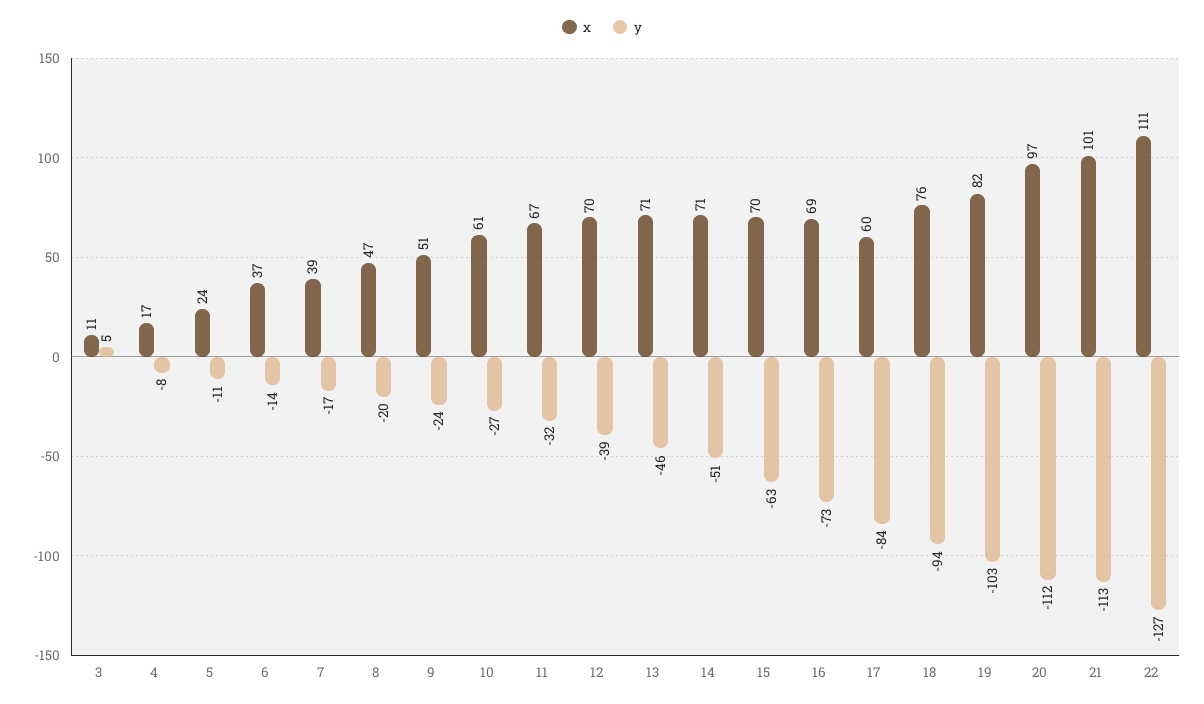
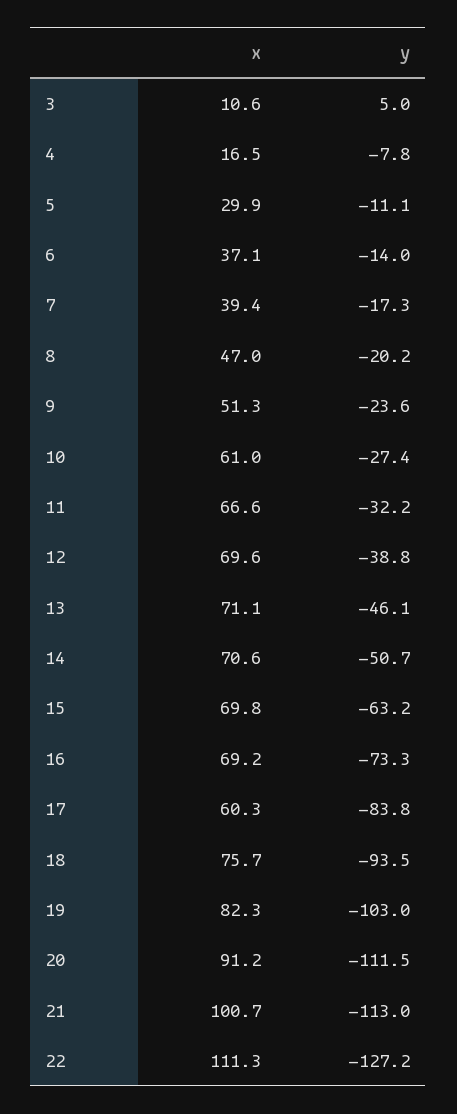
  {
    "x": {
      "3": 10.6,
      "4": 16.5,
-     "5": 24,
+     "5": 29.9,
      "6": 37.1,
      "7": 39.4,
      "8": 47,
      "9": 51.3,
      "10": 61,
      "11": 66.6,
      "12": 69.6,
      "13": 71.1,
      "14": 70.6,
      "15": 69.8,
      "16": 69.2,
      "17": 60.3,
      "18": 75.7,
      "19": 82.3,
-     "20": 97,
+     "20": 91.2,
      "21": 100.7,
      "22": 111.3
    },
    "y": {
      "3": 5,
      "4": -7.8,
      "5": -11.1,
      "6": -14,
      "7": -17.3,
      "8": -20.2,
      "9": -23.6,
      "10": -27.4,
      "11": -32.2,
      "12": -38.8,
      "13": -46.1,
      "14": -50.7,
      "15": -63.2,
      "16": -73.3,
      "17": -83.8,
      "18": -93.5,
      "19": -103,
      "20": -111.5,
      "21": -113,
      "22": -127.2
    }
  }

